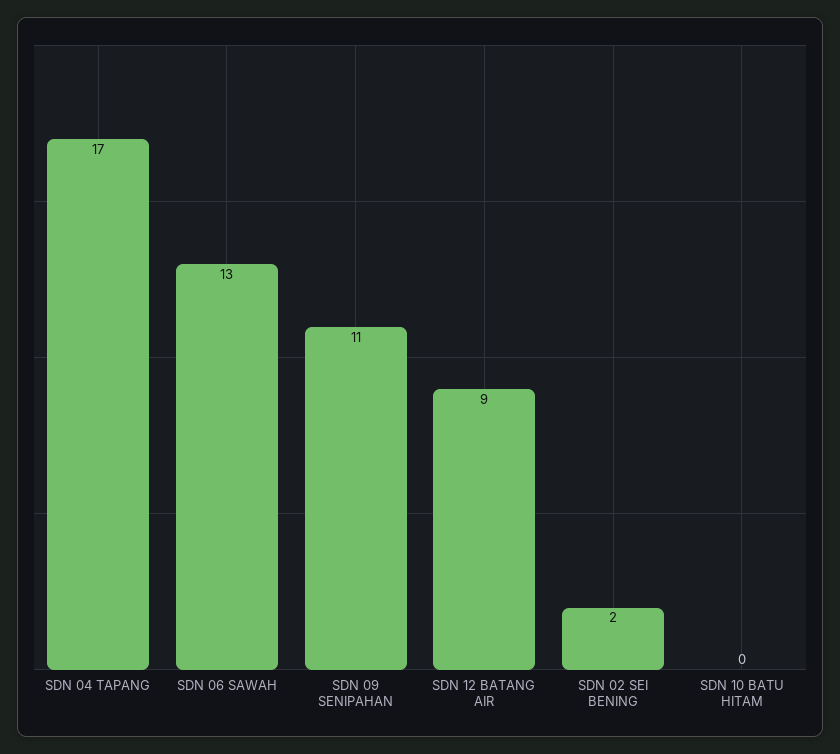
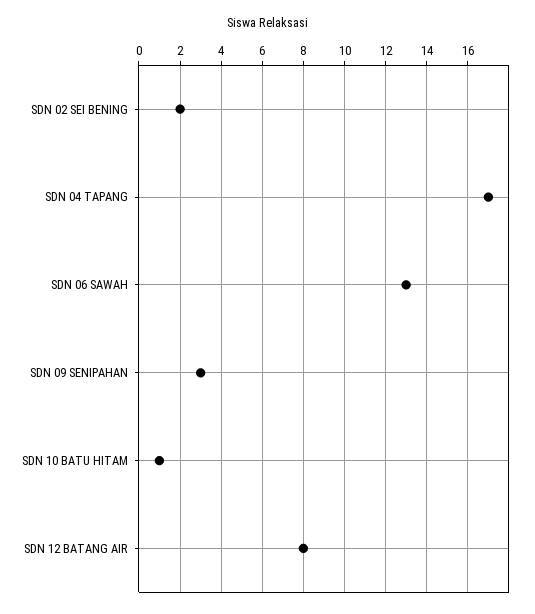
  {
    "SDN 04 TAPANG": 17,
    "SDN 06 SAWAH": 13,
-   "SDN 09 SENIPAHAN": 11,
+   "SDN 09 SENIPAHAN": 3,
-   "SDN 12 BATANG AIR": 9,
+   "SDN 12 BATANG AIR": 8,
    "SDN 02 SEI BENING": 2,
-   "SDN 10 BATU HITAM": 0
+   "SDN 10 BATU HITAM": 1
  }

